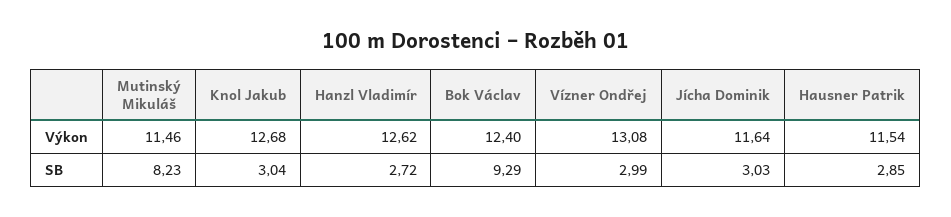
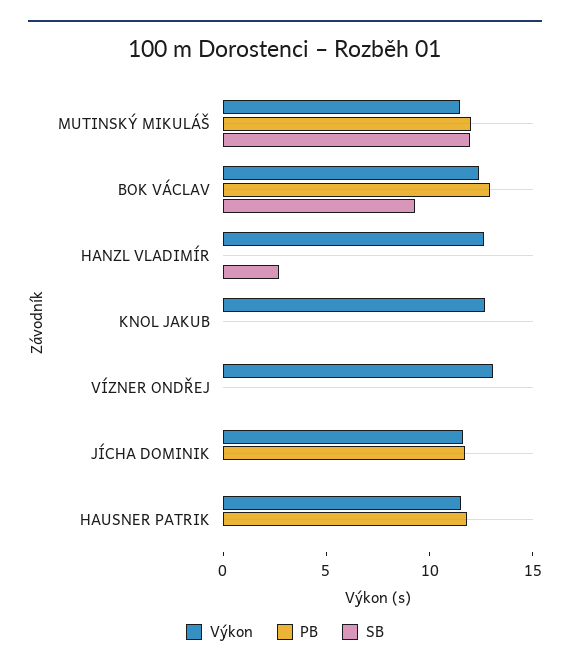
  {
    "Výkon": {
      "Mutinský Mikuláš": 11.46,
      "Knol Jakub": 12.68,
      "Hanzl Vladimír": 12.62,
      "Bok Václav": 12.4,
      "Vízner Ondřej": 13.08,
      "Jícha Dominik": 11.64,
      "Hausner Patrik": 11.54
    },
    "SB": {
-     "Mutinský Mikuláš": 8.23,
+     "Mutinský Mikuláš": 12,
-     "Knol Jakub": 3.04,
+     "Knol Jakub": 0,
      "Hanzl Vladimír": 2.72,
      "Bok Václav": 9.29,
-     "Vízner Ondřej": 2.99,
+     "Vízner Ondřej": 0,
-     "Jícha Dominik": 3.03,
+     "Jícha Dominik": 0,
-     "Hausner Patrik": 2.85
+     "Hausner Patrik": 0
-   }
+   },
+   "PB": {
+     "Mutinský Mikuláš": 12,
+     "Bok Václav": 13,
+     "Hanzl Vladimír": 0,
+     "Knol Jakub": 0,
+     "Vízner Ondřej": 0,
+     "Jícha Dominik": 12,
+     "Hausner Patrik": 12
+   }
  }

